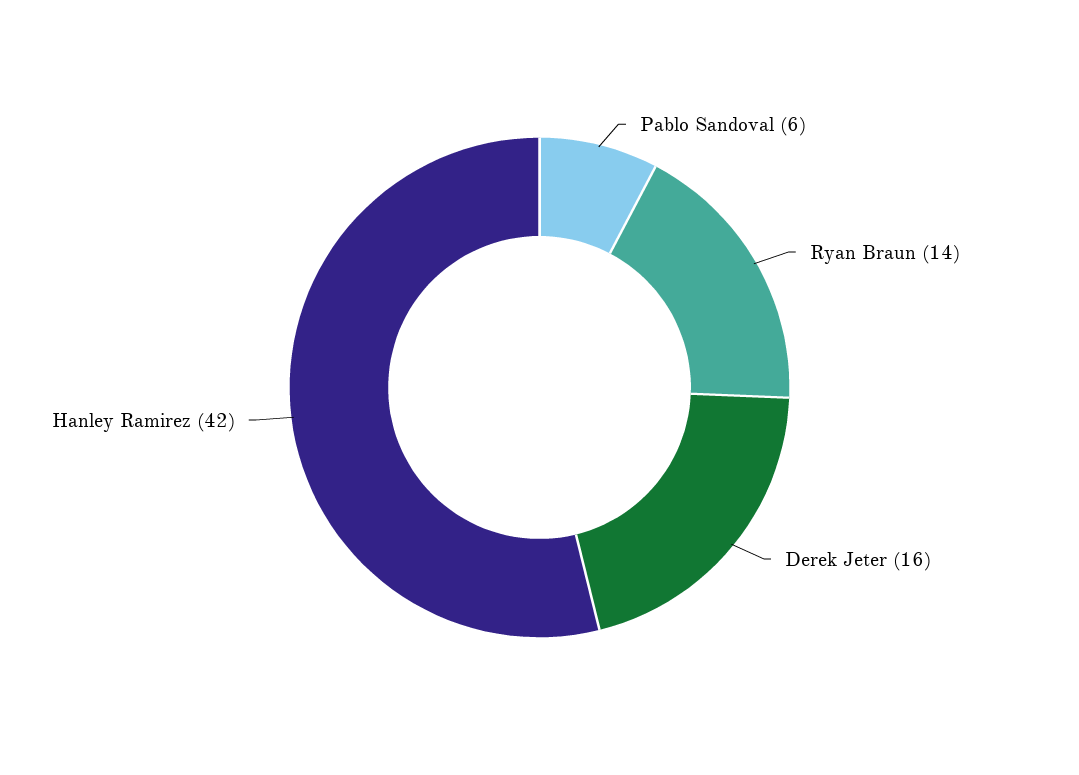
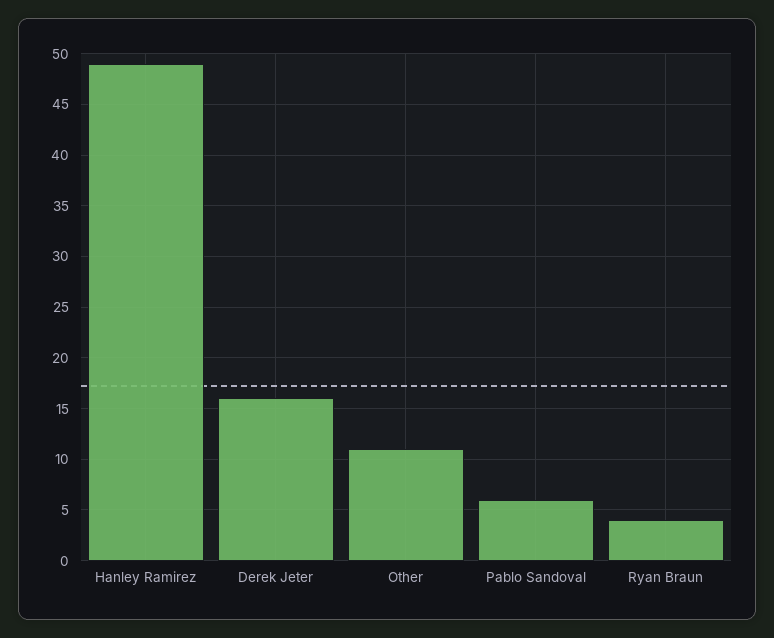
  {
    "Pablo Sandoval": 6,
-   "Ryan Braun": 14,
+   "Ryan Braun": 4,
    "Derek Jeter": 16,
-   "Hanley Ramirez": 42
+   "Hanley Ramirez": 49,
+   "Other": 11
  }

